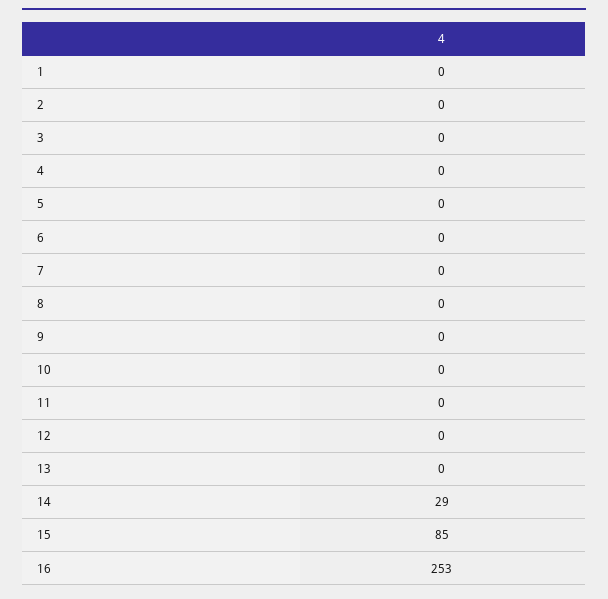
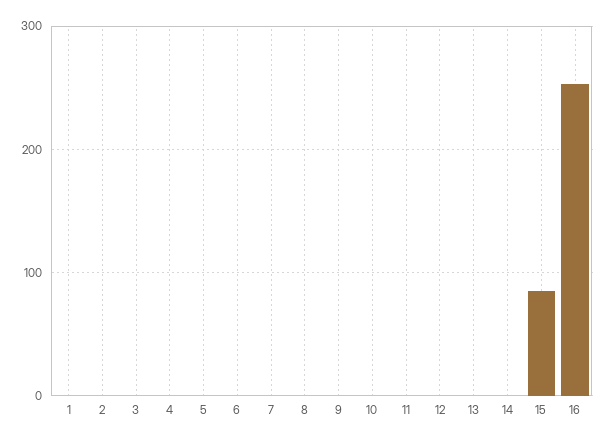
  {
    "1": 0,
    "2": 0,
    "3": 0,
    "4": 0,
    "5": 0,
    "6": 0,
    "7": 0,
    "8": 0,
    "9": 0,
    "10": 0,
    "11": 0,
    "12": 0,
    "13": 0,
-   "14": 29,
+   "14": 0,
    "15": 85,
    "16": 253
  }

